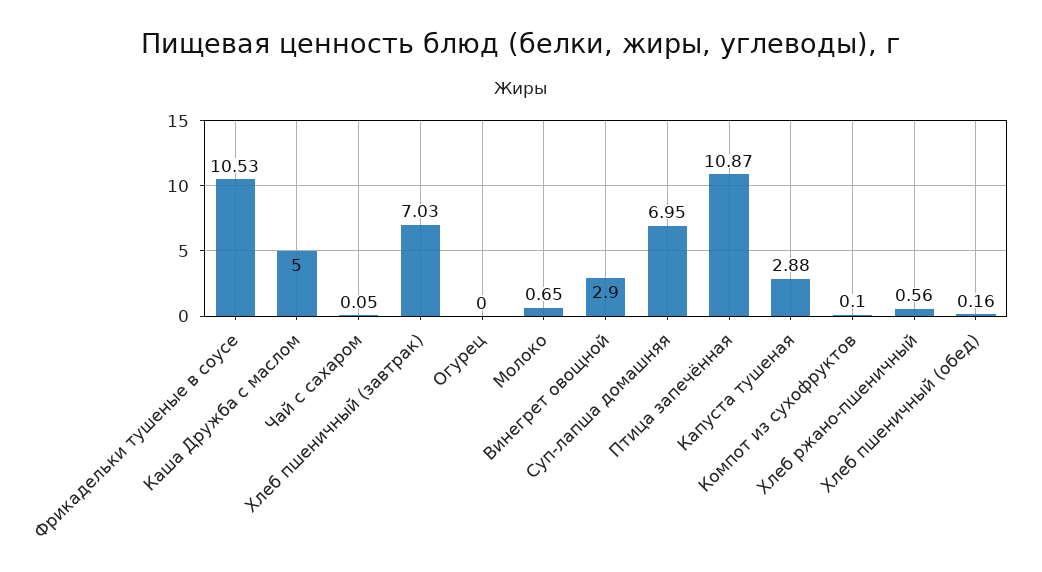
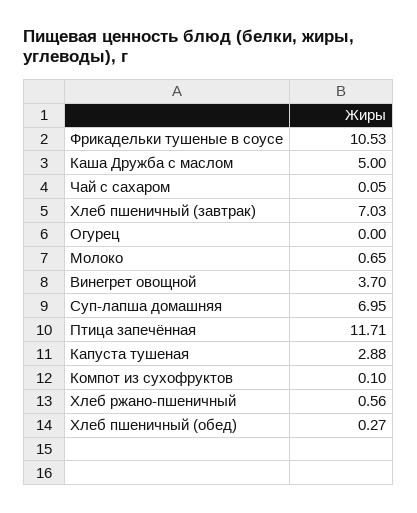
  {
    "Фрикадельки тушеные в соусе": 10.53,
    "Каша Дружба с маслом": 5,
    "Чай с сахаром": 0.05,
    "Хлеб пшеничный (завтрак)": 7.03,
    "Огурец": 0,
    "Молоко": 0.65,
-   "Винегрет овощной": 2.9,
+   "Винегрет овощной": 3.7,
    "Суп-лапша домашняя": 6.95,
-   "Птица запечённая": 10.87,
+   "Птица запечённая": 11.71,
    "Капуста тушеная": 2.88,
    "Компот из сухофруктов": 0.1,
    "Хлеб ржано-пшеничный": 0.56,
-   "Хлеб пшеничный (обед)": 0.16
+   "Хлеб пшеничный (обед)": 0.27
  }

